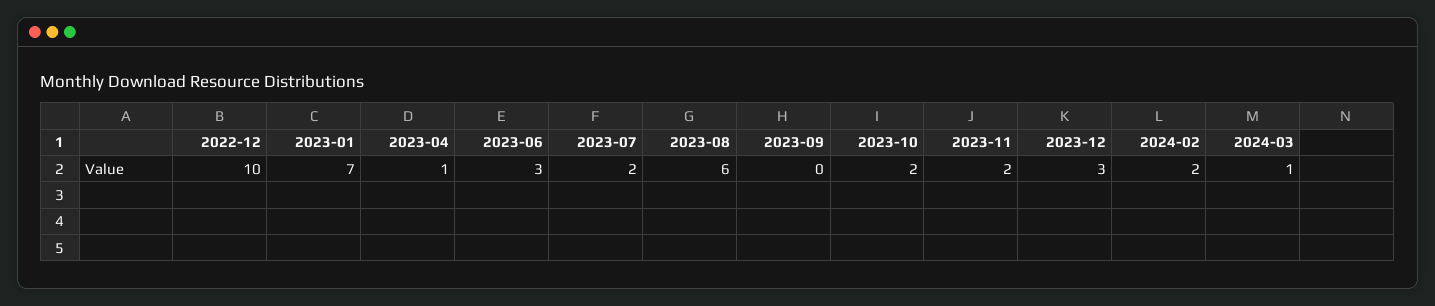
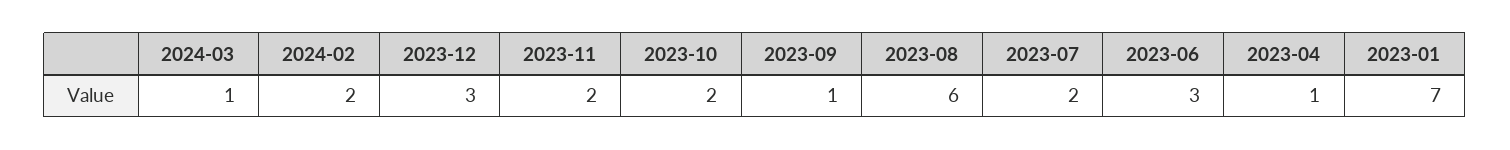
  {
-   "2022-12": 10,
    "2023-01": 7,
    "2023-04": 1,
    "2023-06": 3,
    "2023-07": 2,
    "2023-08": 6,
-   "2023-09": 0,
+   "2023-09": 1,
    "2023-10": 2,
    "2023-11": 2,
    "2023-12": 3,
    "2024-02": 2,
    "2024-03": 1
  }

